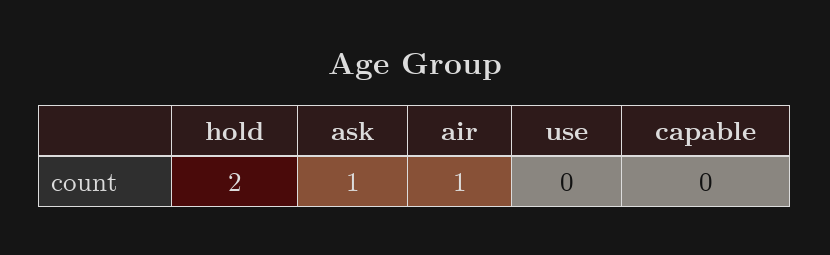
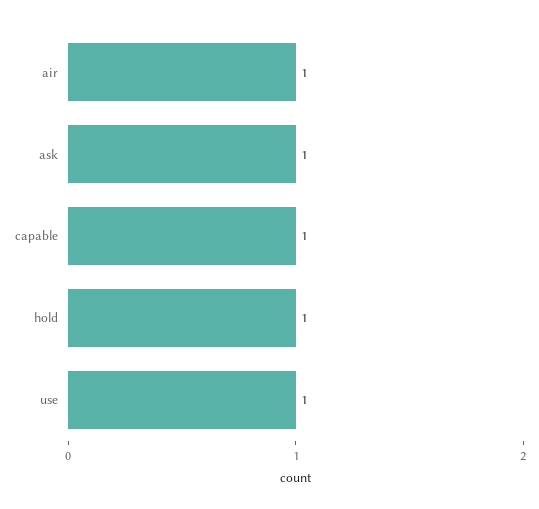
  {
-   "hold": 2,
+   "hold": 1,
    "ask": 1,
    "air": 1,
-   "use": 0,
+   "use": 1,
-   "capable": 0
+   "capable": 1
  }

